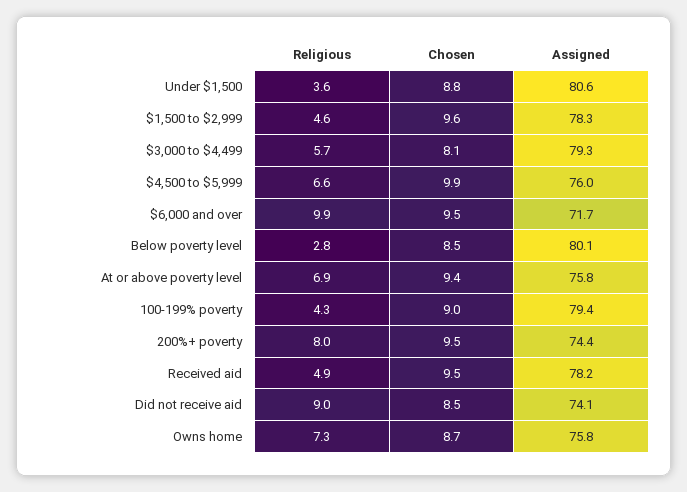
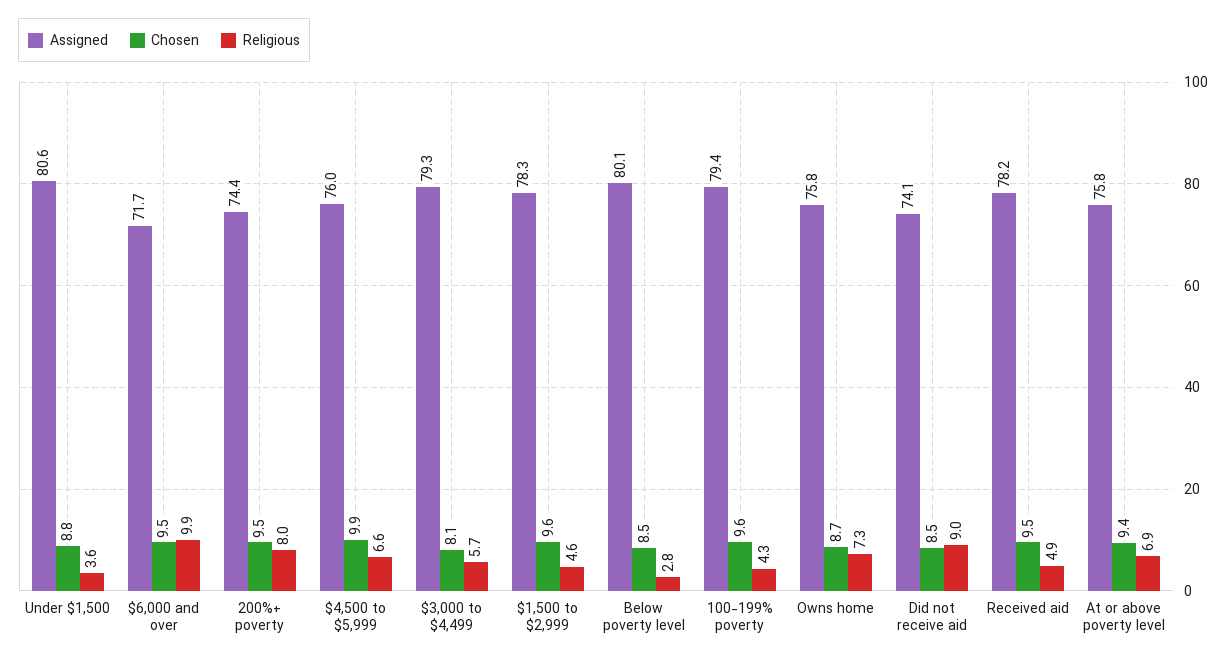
  {
    "Religious": {
      "Under $1,500": 3.6,
      "$1,500 to $2,999": 4.6,
      "$3,000 to $4,499": 5.7,
      "$4,500 to $5,999": 6.6,
      "$6,000 and over": 9.9,
      "Below poverty level": 2.8,
      "At or above poverty level": 6.9,
      "100-199% poverty": 4.3,
      "200%+ poverty": 8,
      "Received aid": 4.9,
      "Did not receive aid": 9,
      "Owns home": 7.3
    },
    "Chosen": {
      "Under $1,500": 8.8,
      "$1,500 to $2,999": 9.6,
      "$3,000 to $4,499": 8.1,
      "$4,500 to $5,999": 9.9,
      "$6,000 and over": 9.5,
      "Below poverty level": 8.5,
      "At or above poverty level": 9.4,
-     "100-199% poverty": 9,
+     "100-199% poverty": 9.6,
      "200%+ poverty": 9.5,
      "Received aid": 9.5,
      "Did not receive aid": 8.5,
      "Owns home": 8.7
    },
    "Assigned": {
      "Under $1,500": 80.6,
      "$1,500 to $2,999": 78.3,
      "$3,000 to $4,499": 79.3,
      "$4,500 to $5,999": 76,
      "$6,000 and over": 71.7,
      "Below poverty level": 80.1,
      "At or above poverty level": 75.8,
      "100-199% poverty": 79.4,
      "200%+ poverty": 74.4,
      "Received aid": 78.2,
      "Did not receive aid": 74.1,
      "Owns home": 75.8
    }
  }

